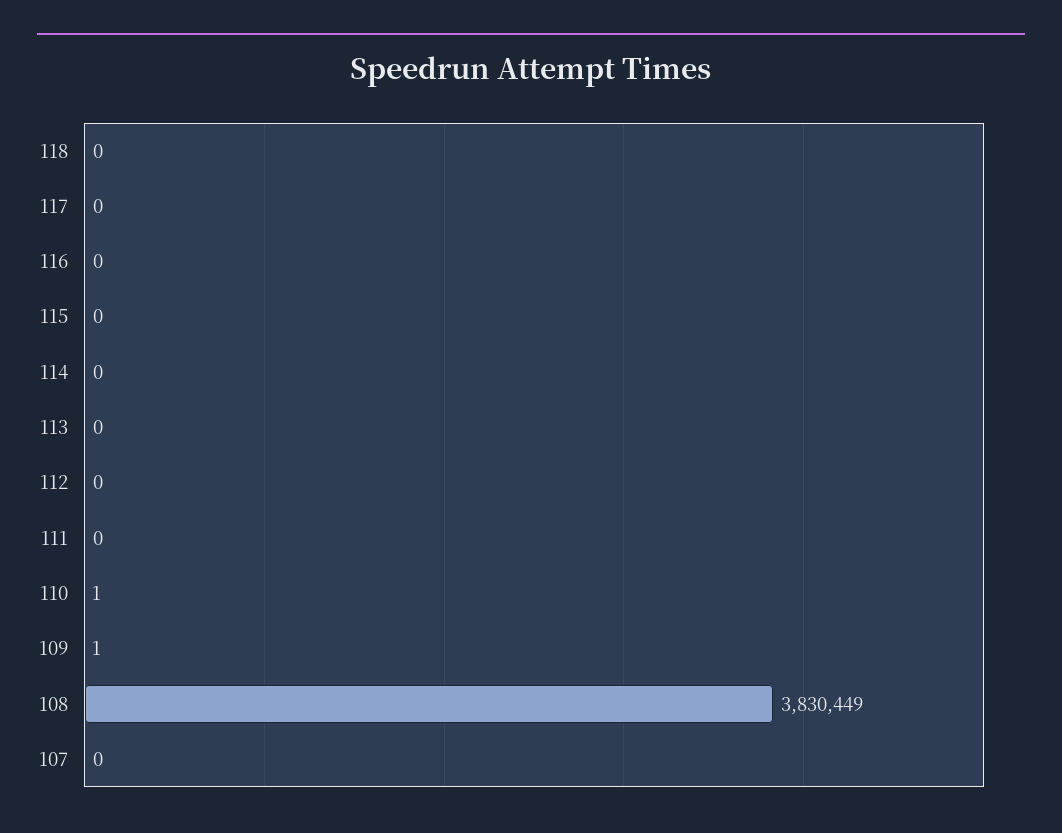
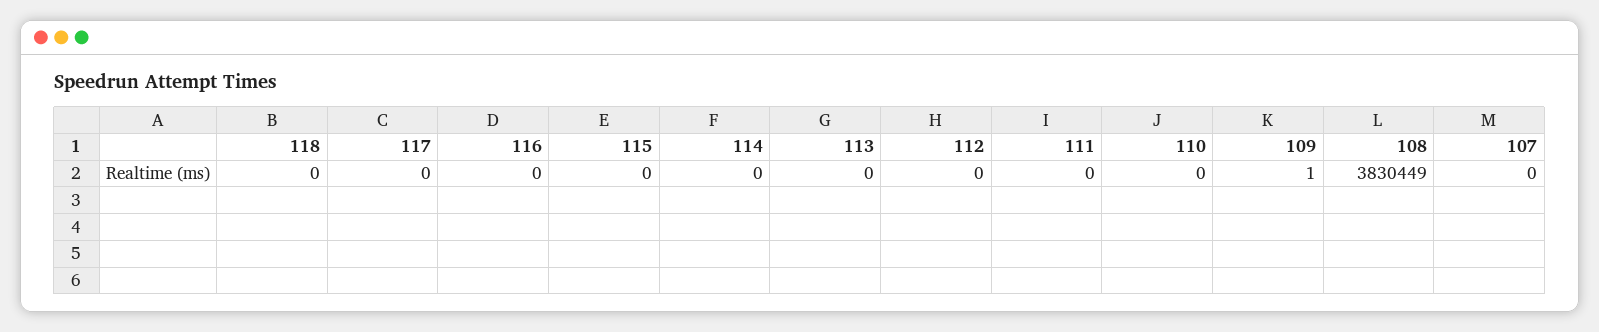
  {
    "118": 0,
    "117": 0,
    "116": 0,
    "115": 0,
    "114": 0,
    "113": 0,
    "112": 0,
    "111": 0,
-   "110": 1,
+   "110": 0,
    "109": 1,
    "108": 3830449,
    "107": 0
  }

